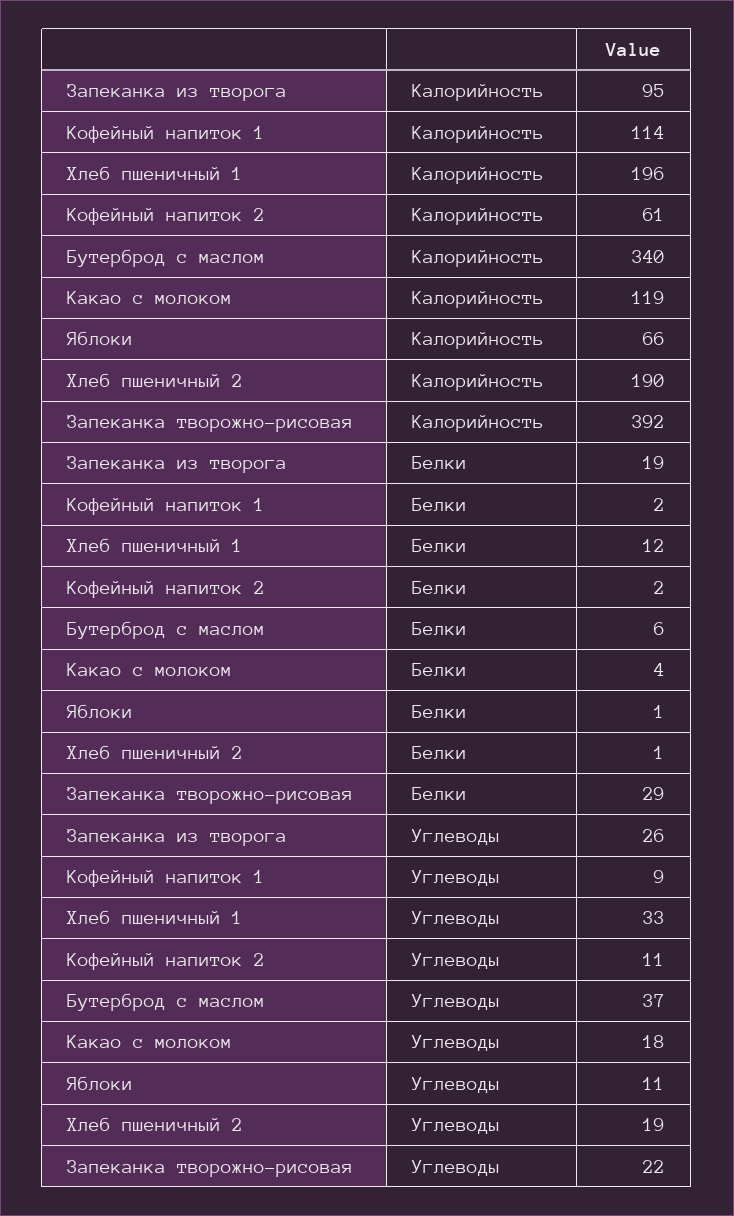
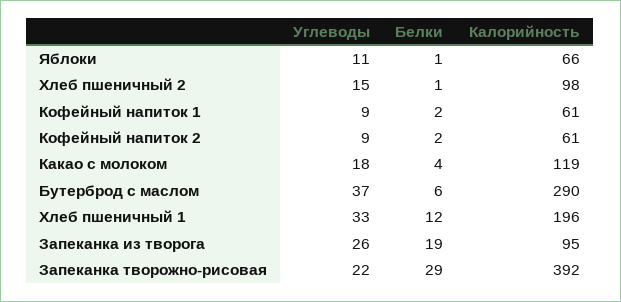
  {
    "Запеканка из творога": {
      "Калорийность": 95,
      "Белки": 19,
      "Углеводы": 26
    },
    "Кофейный напиток 1": {
-     "Калорийность": 114,
+     "Калорийность": 61,
      "Белки": 2,
      "Углеводы": 9
    },
    "Хлеб пшеничный 1": {
      "Калорийность": 196,
      "Белки": 12,
      "Углеводы": 33
    },
    "Кофейный напиток 2": {
      "Калорийность": 61,
      "Белки": 2,
-     "Углеводы": 11
+     "Углеводы": 9
    },
    "Бутерброд с маслом": {
-     "Калорийность": 340,
+     "Калорийность": 290,
      "Белки": 6,
      "Углеводы": 37
    },
    "Какао с молоком": {
      "Калорийность": 119,
      "Белки": 4,
      "Углеводы": 18
    },
    "Яблоки": {
      "Калорийность": 66,
      "Белки": 1,
      "Углеводы": 11
    },
    "Хлеб пшеничный 2": {
-     "Калорийность": 190,
+     "Калорийность": 98,
      "Белки": 1,
-     "Углеводы": 19
+     "Углеводы": 15
    },
    "Запеканка творожно-рисовая": {
      "Калорийность": 392,
      "Белки": 29,
      "Углеводы": 22
    }
  }

